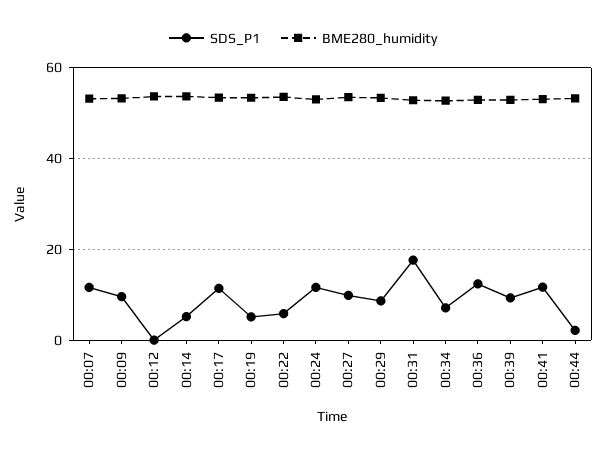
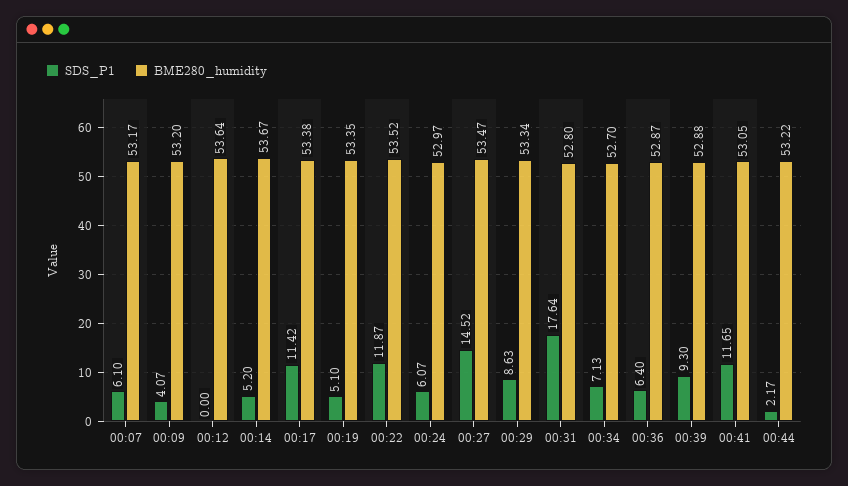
  {
    "SDS_P1": {
-     "00:07": 12,
+     "00:07": 6.1,
-     "00:09": 10,
+     "00:09": 4.07,
      "00:12": 0,
      "00:14": 5.2,
      "00:17": 11.42,
      "00:19": 5.1,
-     "00:22": 6,
+     "00:22": 11.87,
-     "00:24": 12,
+     "00:24": 6.07,
-     "00:27": 10,
+     "00:27": 14.52,
      "00:29": 8.63,
      "00:31": 17.64,
      "00:34": 7.13,
-     "00:36": 12,
+     "00:36": 6.4,
      "00:39": 9.3,
      "00:41": 11.65,
      "00:44": 2.17
    },
    "BME280_humidity": {
      "00:07": 53.17,
      "00:09": 53.2,
      "00:12": 53.64,
      "00:14": 53.67,
      "00:17": 53.38,
      "00:19": 53.35,
      "00:22": 53.52,
      "00:24": 52.97,
      "00:27": 53.47,
      "00:29": 53.34,
      "00:31": 52.8,
      "00:34": 52.7,
      "00:36": 52.87,
      "00:39": 52.88,
      "00:41": 53.05,
      "00:44": 53.22
    }
  }

